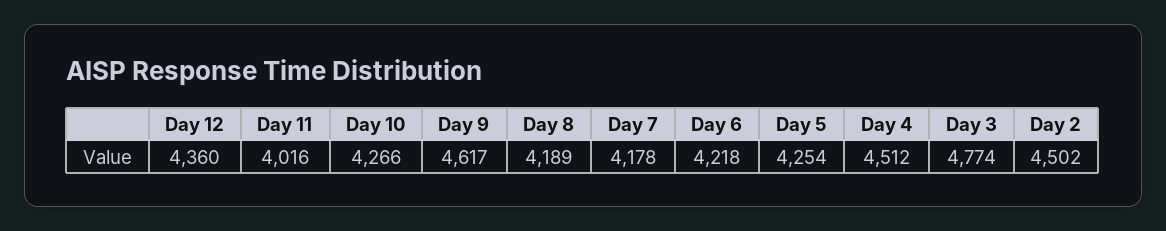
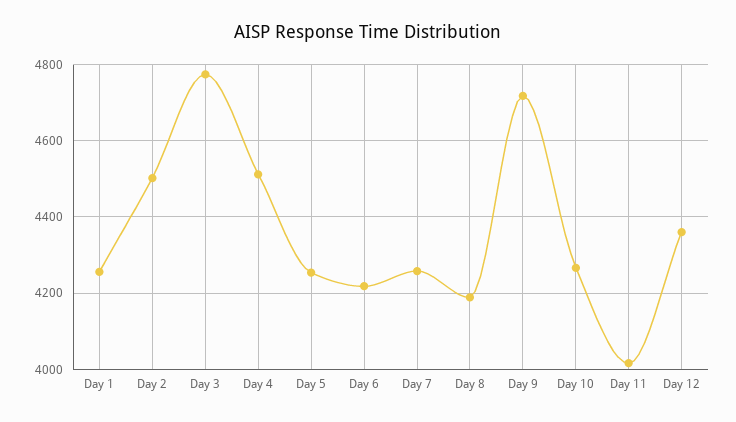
  {
    "Day 12": 4360,
    "Day 11": 4016,
    "Day 10": 4266,
-   "Day 9": 4617,
+   "Day 9": 4720,
    "Day 8": 4189,
-   "Day 7": 4178,
+   "Day 7": 4260,
    "Day 6": 4218,
    "Day 5": 4254,
    "Day 4": 4512,
    "Day 3": 4774,
-   "Day 2": 4502
+   "Day 2": 4502,
+   "Day 1": 4260
  }

